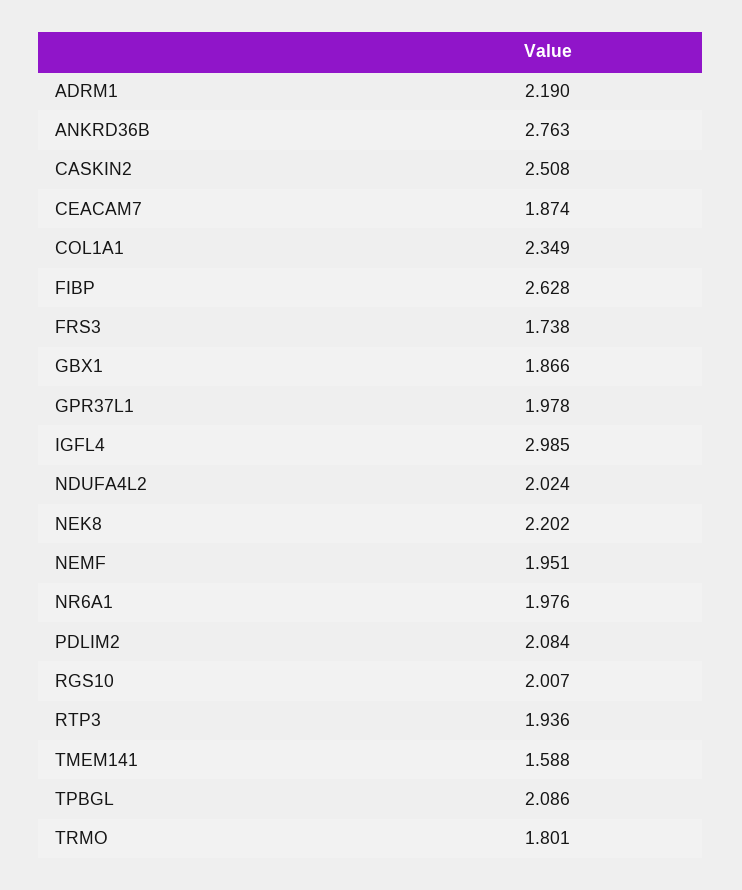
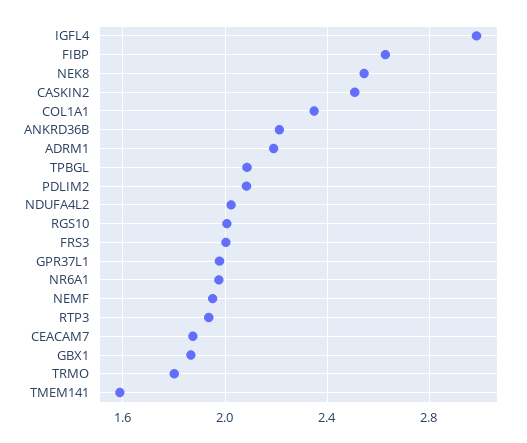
  {
    "ADRM1": 2.19,
-   "ANKRD36B": 2.763,
+   "ANKRD36B": 2.2,
    "CASKIN2": 2.508,
    "CEACAM7": 1.874,
    "COL1A1": 2.349,
    "FIBP": 2.628,
-   "FRS3": 1.738,
+   "FRS3": 2,
    "GBX1": 1.866,
    "GPR37L1": 1.978,
    "IGFL4": 2.985,
    "NDUFA4L2": 2.024,
-   "NEK8": 2.202,
+   "NEK8": 2.55,
    "NEMF": 1.951,
    "NR6A1": 1.976,
    "PDLIM2": 2.084,
    "RGS10": 2.007,
    "RTP3": 1.936,
    "TMEM141": 1.588,
    "TPBGL": 2.086,
    "TRMO": 1.801
  }

